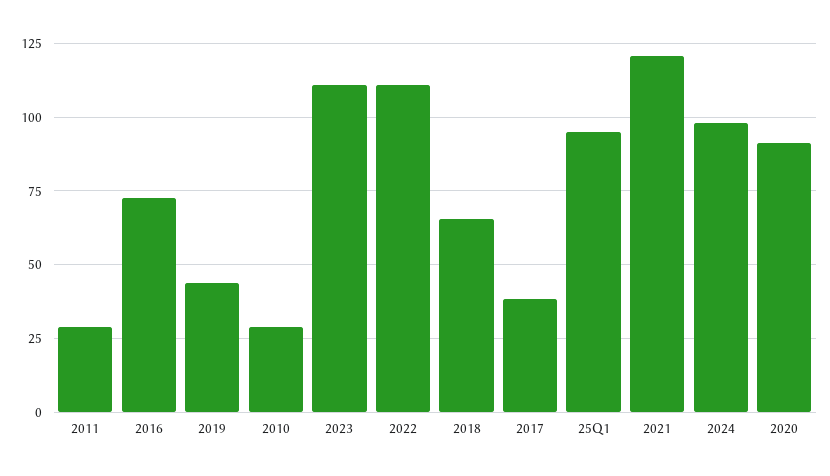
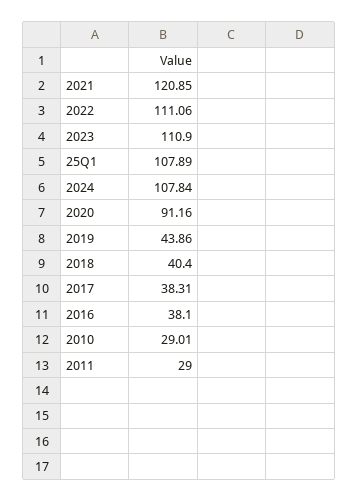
  {
    "2011": 29,
-   "2016": 72.5,
+   "2016": 38.1,
    "2019": 43.86,
    "2010": 29.01,
    "2023": 110.9,
    "2022": 111.06,
-   "2018": 65,
+   "2018": 40.4,
    "2017": 38.31,
-   "25Q1": 95,
+   "25Q1": 107.89,
    "2021": 120.85,
-   "2024": 97.5,
+   "2024": 107.84,
    "2020": 91.16
  }

